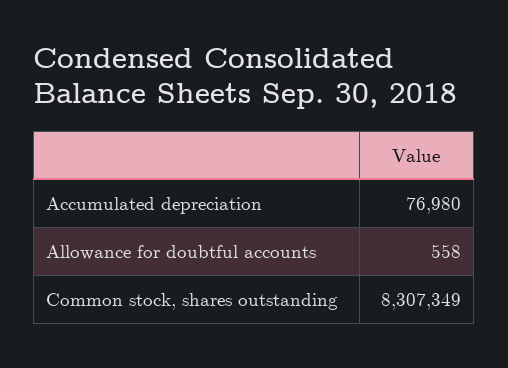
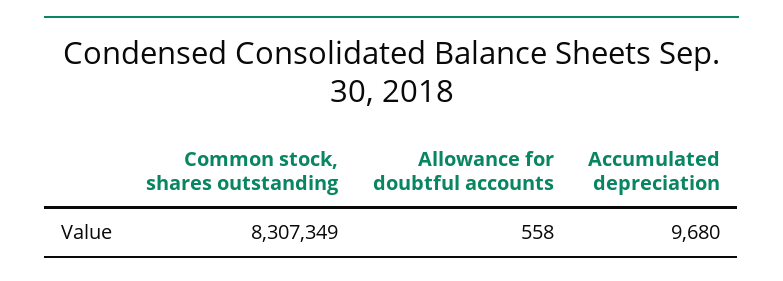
  {
-   "Accumulated depreciation": 76980,
+   "Accumulated depreciation": 9680,
    "Allowance for doubtful accounts": 558,
    "Common stock, shares outstanding": 8307349
  }

